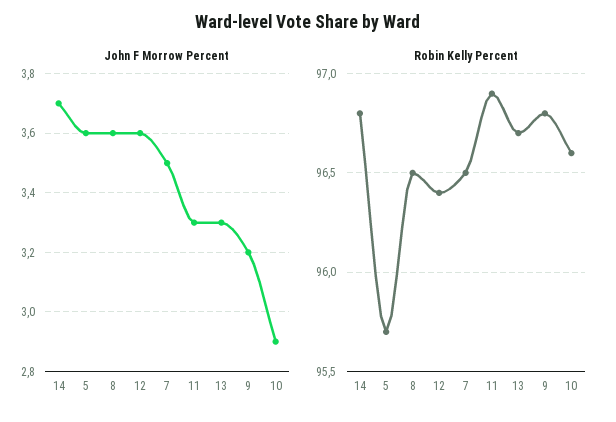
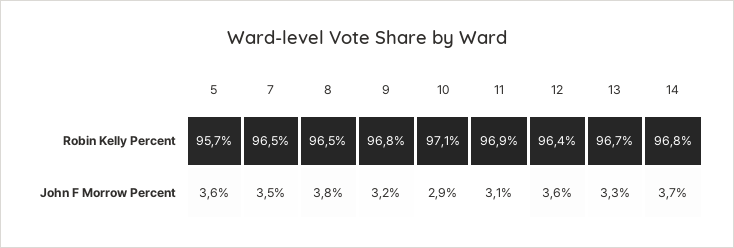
  {
    "John F Morrow Percent": {
      "14": 3.7,
      "5": 3.6,
-     "8": 3.6,
+     "8": 3.8,
      "12": 3.6,
      "7": 3.5,
-     "11": 3.3,
+     "11": 3.1,
      "13": 3.3,
      "9": 3.2,
      "10": 2.9
    },
    "Robin Kelly Percent": {
      "14": 96.8,
      "5": 95.7,
      "8": 96.5,
      "12": 96.4,
      "7": 96.5,
      "11": 96.9,
      "13": 96.7,
      "9": 96.8,
-     "10": 96.6
+     "10": 97.1
    }
  }

